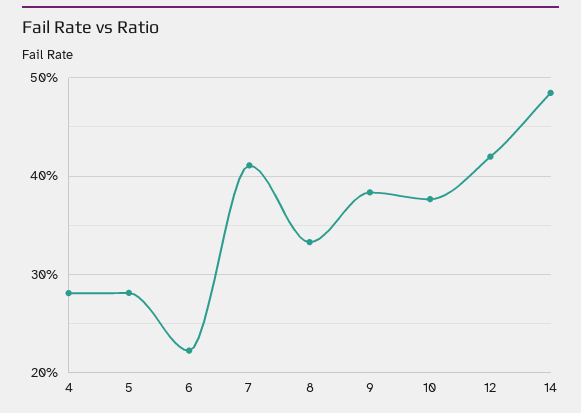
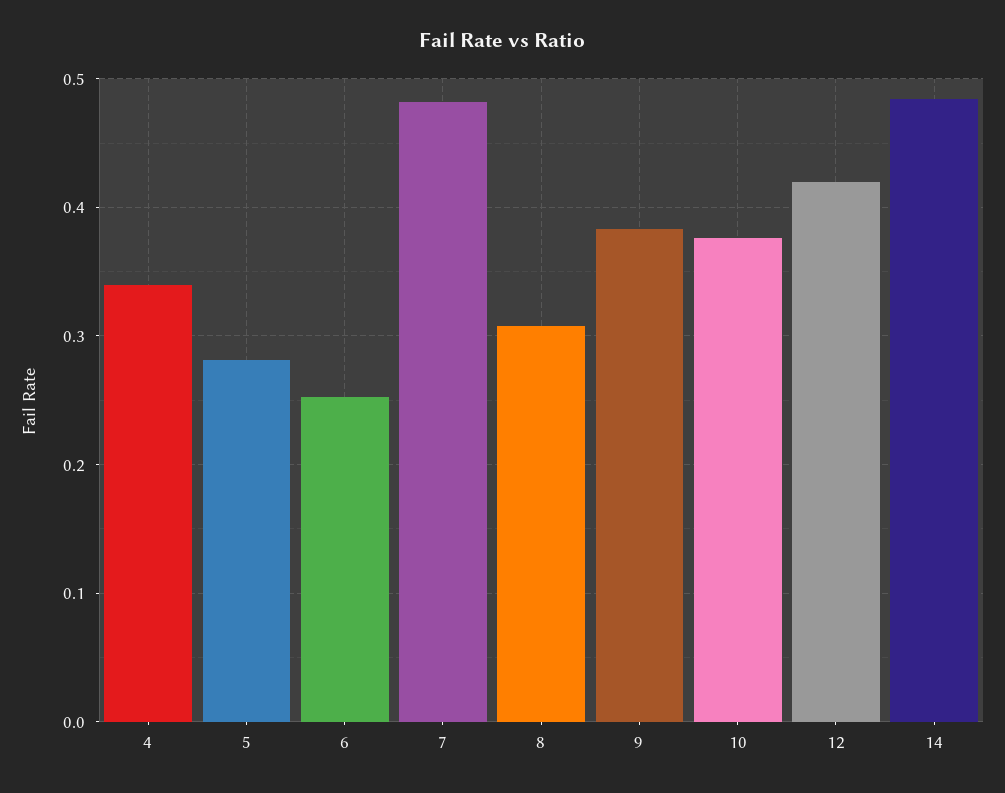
  {
-   "4": 0.28,
+   "4": 0.34,
    "5": 0.28,
-   "6": 0.22,
+   "6": 0.25,
-   "7": 0.41,
+   "7": 0.48,
-   "8": 0.33,
+   "8": 0.31,
    "9": 0.38,
    "10": 0.38,
    "12": 0.42,
    "14": 0.48
  }

